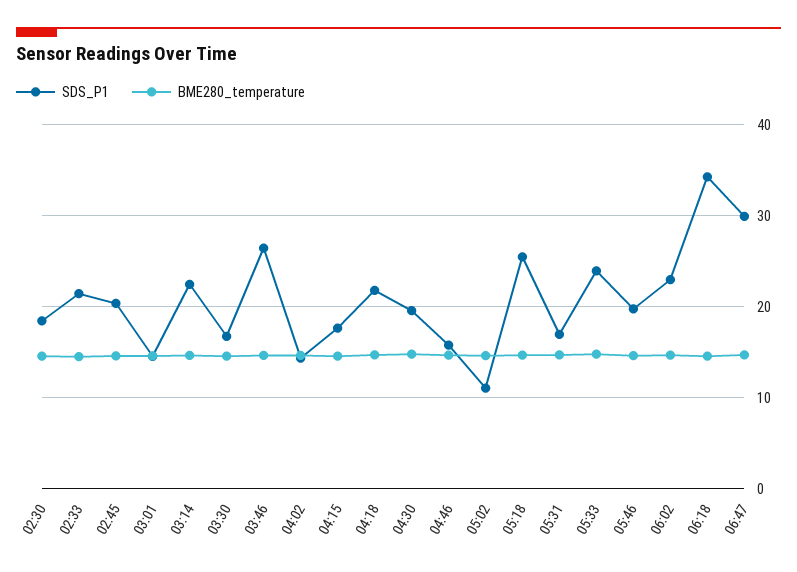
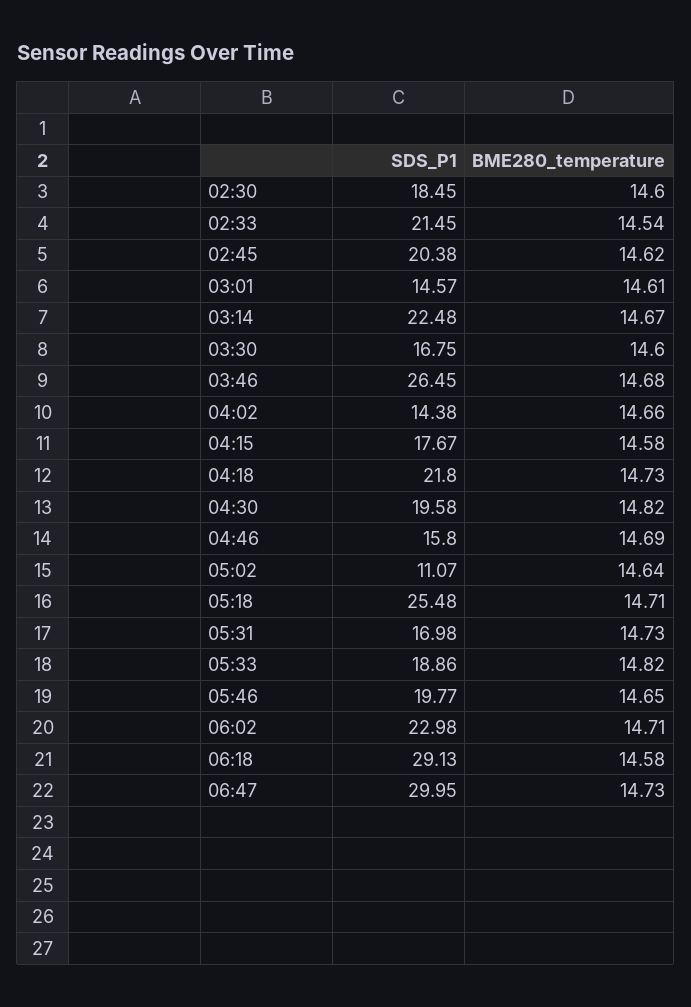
  {
    "SDS_P1": {
      "02:30": 18.45,
      "02:33": 21.45,
      "02:45": 20.38,
      "03:01": 14.57,
      "03:14": 22.48,
      "03:30": 16.75,
      "03:46": 26.45,
      "04:02": 14.38,
      "04:15": 17.67,
      "04:18": 21.8,
      "04:30": 19.58,
      "04:46": 15.8,
      "05:02": 11.07,
      "05:18": 25.48,
      "05:31": 16.98,
-     "05:33": 24,
+     "05:33": 18.86,
      "05:46": 19.77,
      "06:02": 22.98,
-     "06:18": 34,
+     "06:18": 29.13,
      "06:47": 29.95
    },
    "BME280_temperature": {
      "02:30": 14.6,
      "02:33": 14.54,
      "02:45": 14.62,
      "03:01": 14.61,
      "03:14": 14.67,
      "03:30": 14.6,
      "03:46": 14.68,
      "04:02": 14.66,
      "04:15": 14.58,
      "04:18": 14.73,
      "04:30": 14.82,
      "04:46": 14.69,
      "05:02": 14.64,
      "05:18": 14.71,
      "05:31": 14.73,
      "05:33": 14.82,
      "05:46": 14.65,
      "06:02": 14.71,
      "06:18": 14.58,
      "06:47": 14.73
    }
  }

